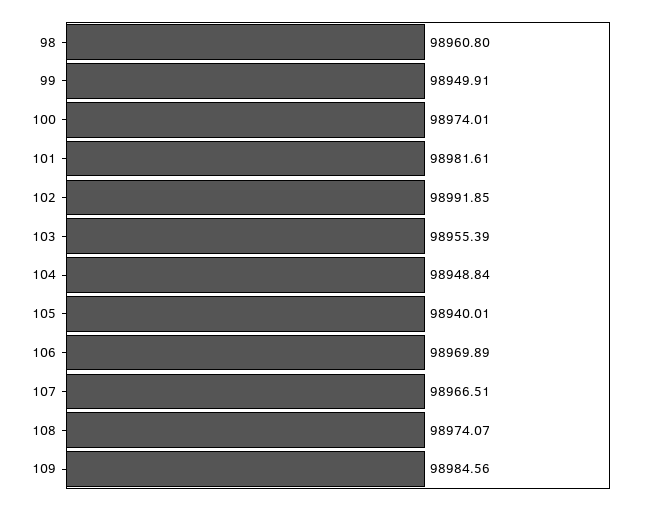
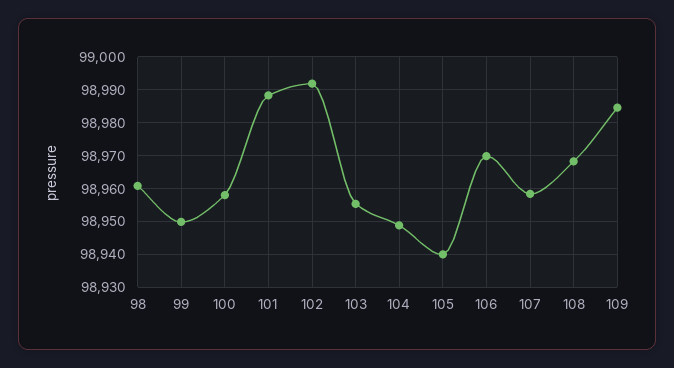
  {
    "98": 98960.8,
    "99": 98949.91,
-   "100": 98974.01,
+   "100": 98958,
-   "101": 98981.61,
+   "101": 98988,
    "102": 98991.85,
    "103": 98955.39,
    "104": 98948.84,
    "105": 98940.01,
    "106": 98969.89,
-   "107": 98966.51,
+   "107": 98958,
-   "108": 98974.07,
+   "108": 98968,
    "109": 98984.56
  }

